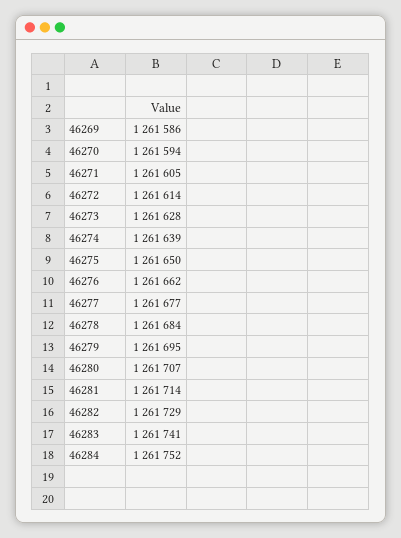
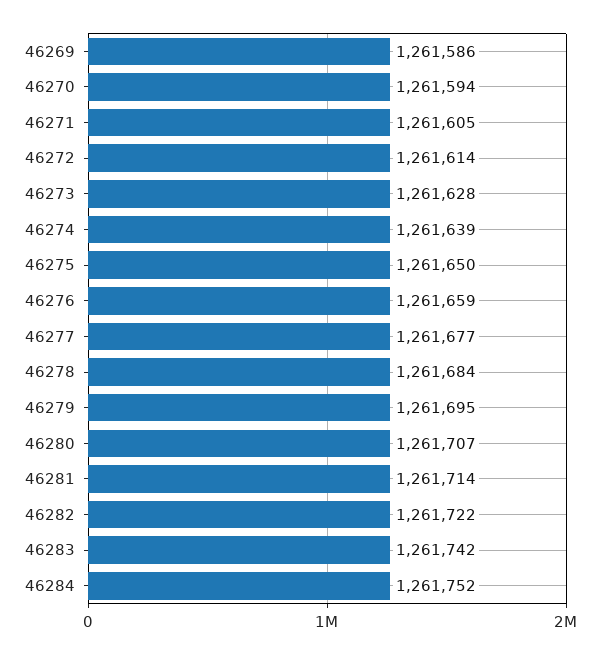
  {
    "46269": 1261586,
    "46270": 1261594,
    "46271": 1261605,
    "46272": 1261614,
    "46273": 1261628,
    "46274": 1261639,
    "46275": 1261650,
-   "46276": 1261662,
+   "46276": 1261659,
    "46277": 1261677,
    "46278": 1261684,
    "46279": 1261695,
    "46280": 1261707,
    "46281": 1261714,
-   "46282": 1261729,
+   "46282": 1261722,
-   "46283": 1261741,
+   "46283": 1261742,
    "46284": 1261752
  }

